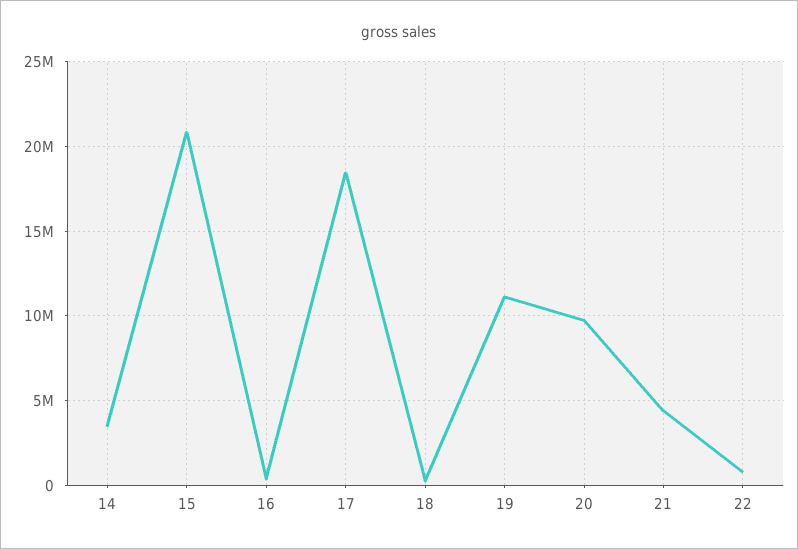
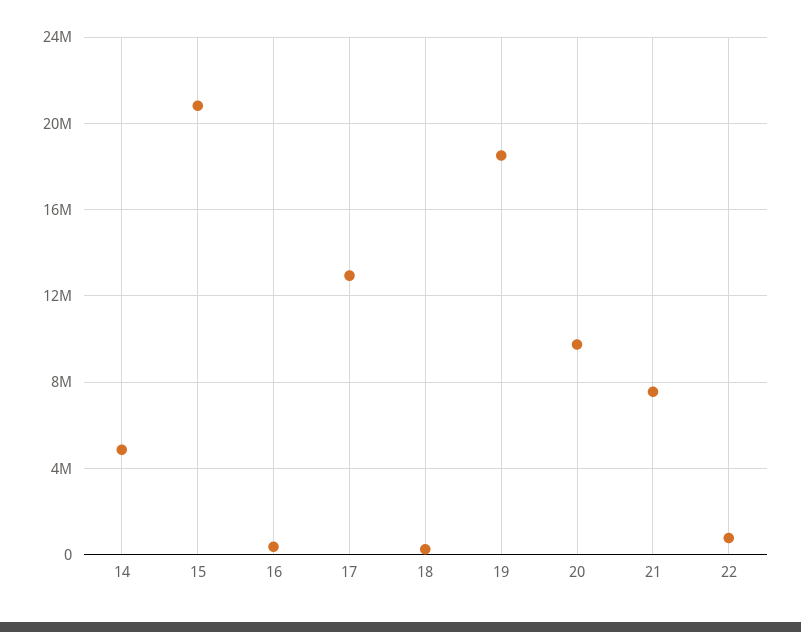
  {
-   "14": 3500000,
+   "14": 5000000,
    "15": 21000000,
    "16": 500000,
-   "17": 18500000,
+   "17": 13000000,
    "18": 500000,
-   "19": 11000000,
+   "19": 18500000,
    "20": 10000000,
-   "21": 4500000,
+   "21": 7500000,
    "22": 1000000
  }

